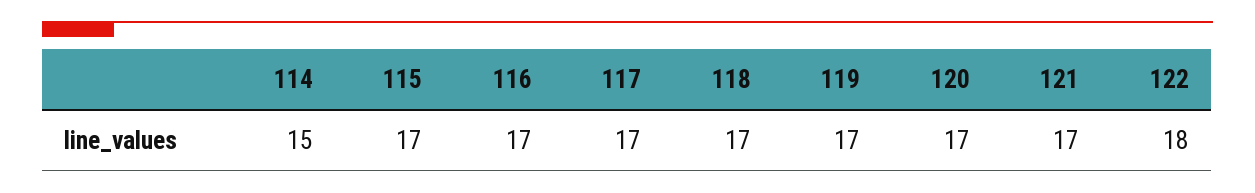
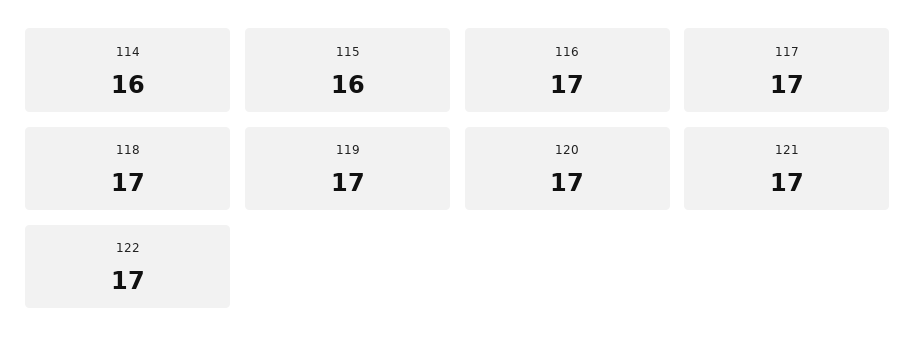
  {
-   "114": 15,
+   "114": 16,
-   "115": 17,
+   "115": 16,
    "116": 17,
    "117": 17,
    "118": 17,
    "119": 17,
    "120": 17,
    "121": 17,
-   "122": 18
+   "122": 17
  }

